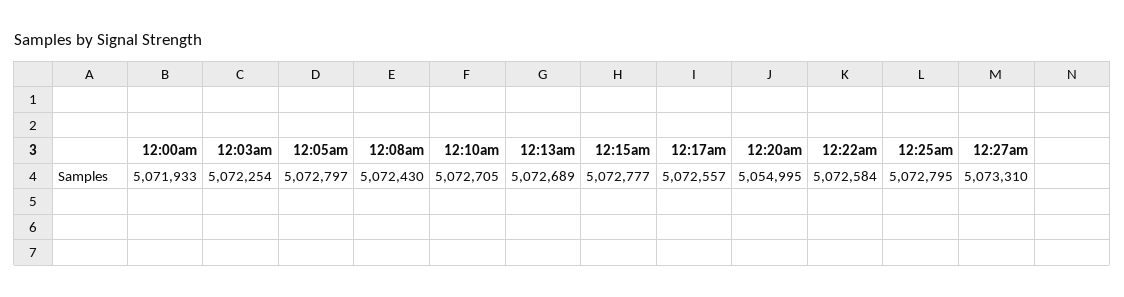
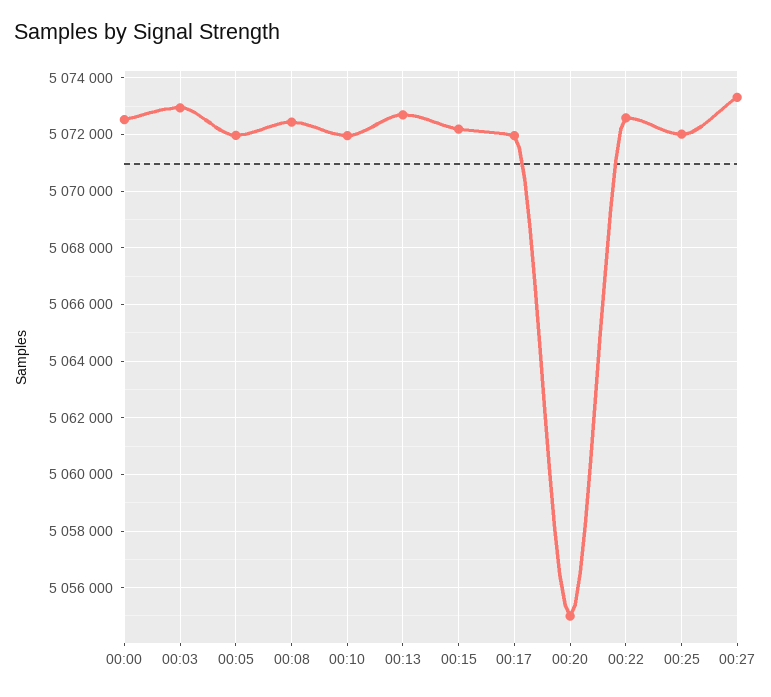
  {
-   "12:00am": 5071933,
+   "12:00am": 5072500,
-   "12:03am": 5072254,
+   "12:03am": 5073000,
-   "12:05am": 5072797,
+   "12:05am": 5072000,
    "12:08am": 5072430,
-   "12:10am": 5072705,
+   "12:10am": 5072000,
    "12:13am": 5072689,
-   "12:15am": 5072777,
+   "12:15am": 5072250,
-   "12:17am": 5072557,
+   "12:17am": 5072000,
    "12:20am": 5054995,
    "12:22am": 5072584,
-   "12:25am": 5072795,
+   "12:25am": 5072000,
    "12:27am": 5073310
  }

